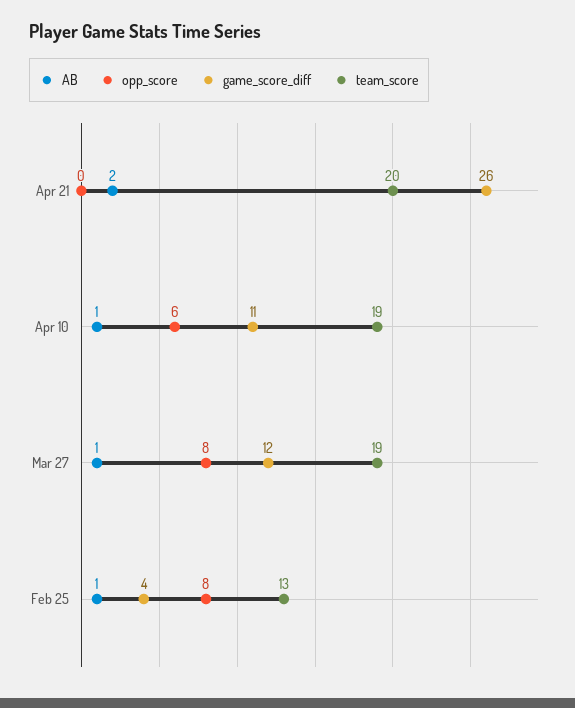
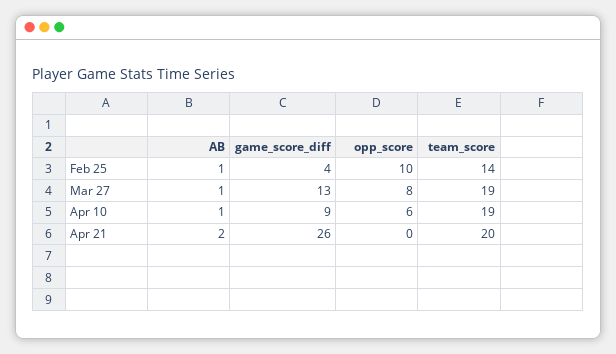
  {
    "AB": {
      "Apr 21": 2,
      "Apr 10": 1,
      "Mar 27": 1,
      "Feb 25": 1
    },
    "opp_score": {
      "Apr 21": 0,
      "Apr 10": 6,
      "Mar 27": 8,
-     "Feb 25": 8
+     "Feb 25": 10
    },
    "game_score_diff": {
      "Apr 21": 26,
-     "Apr 10": 11,
+     "Apr 10": 9,
-     "Mar 27": 12,
+     "Mar 27": 13,
      "Feb 25": 4
    },
    "team_score": {
      "Apr 21": 20,
      "Apr 10": 19,
      "Mar 27": 19,
-     "Feb 25": 13
+     "Feb 25": 14
    }
  }

